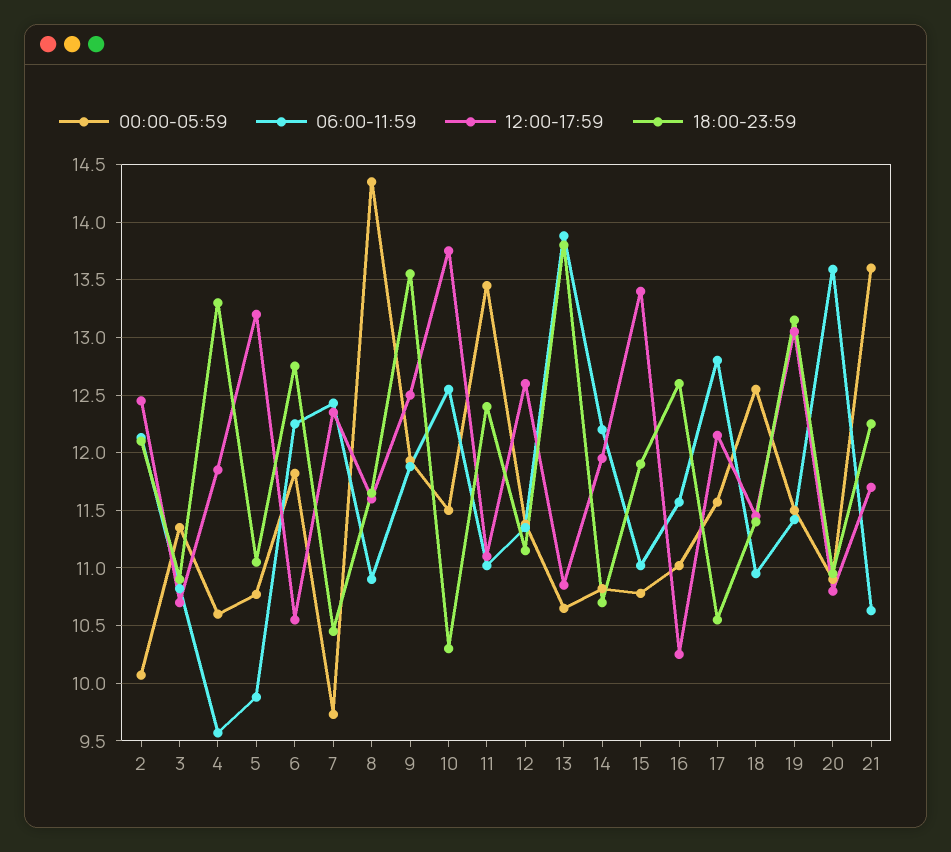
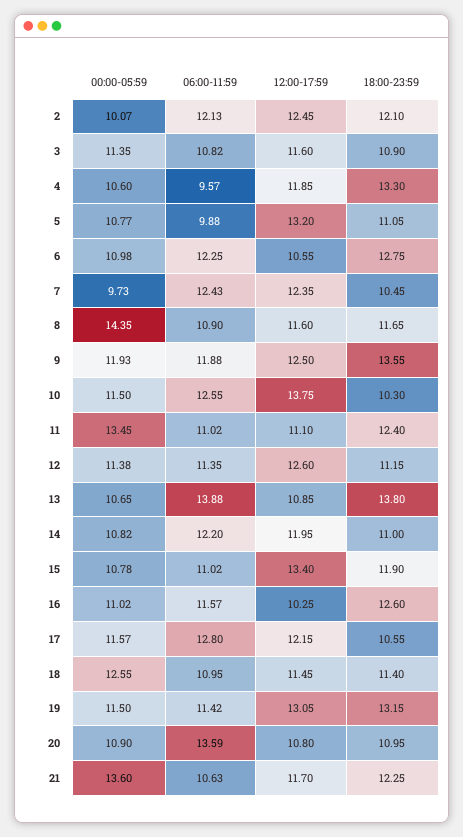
  {
    "00:00-05:59": {
      "2": 10.07,
      "3": 11.35,
      "4": 10.6,
      "5": 10.77,
-     "6": 11.8,
+     "6": 10.98,
      "7": 9.73,
      "8": 14.35,
      "9": 11.93,
      "10": 11.5,
      "11": 13.45,
      "12": 11.38,
      "13": 10.65,
      "14": 10.82,
      "15": 10.78,
      "16": 11.02,
      "17": 11.57,
      "18": 12.55,
      "19": 11.5,
      "20": 10.9,
      "21": 13.6
    },
    "06:00-11:59": {
      "2": 12.13,
      "3": 10.82,
      "4": 9.57,
      "5": 9.88,
      "6": 12.25,
      "7": 12.43,
      "8": 10.9,
      "9": 11.88,
      "10": 12.55,
      "11": 11.02,
      "12": 11.35,
      "13": 13.88,
      "14": 12.2,
      "15": 11.02,
      "16": 11.57,
      "17": 12.8,
      "18": 10.95,
      "19": 11.42,
      "20": 13.59,
      "21": 10.63
    },
    "12:00-17:59": {
      "2": 12.45,
-     "3": 10.7,
+     "3": 11.6,
      "4": 11.85,
      "5": 13.2,
      "6": 10.55,
      "7": 12.35,
      "8": 11.6,
      "9": 12.5,
      "10": 13.75,
      "11": 11.1,
      "12": 12.6,
      "13": 10.85,
      "14": 11.95,
      "15": 13.4,
      "16": 10.25,
      "17": 12.15,
      "18": 11.45,
      "19": 13.05,
      "20": 10.8,
      "21": 11.7
    },
    "18:00-23:59": {
      "2": 12.1,
      "3": 10.9,
      "4": 13.3,
      "5": 11.05,
      "6": 12.75,
      "7": 10.45,
      "8": 11.65,
      "9": 13.55,
      "10": 10.3,
      "11": 12.4,
      "12": 11.15,
      "13": 13.8,
-     "14": 10.7,
+     "14": 11,
      "15": 11.9,
      "16": 12.6,
      "17": 10.55,
      "18": 11.4,
      "19": 13.15,
      "20": 10.95,
      "21": 12.25
    }
  }

